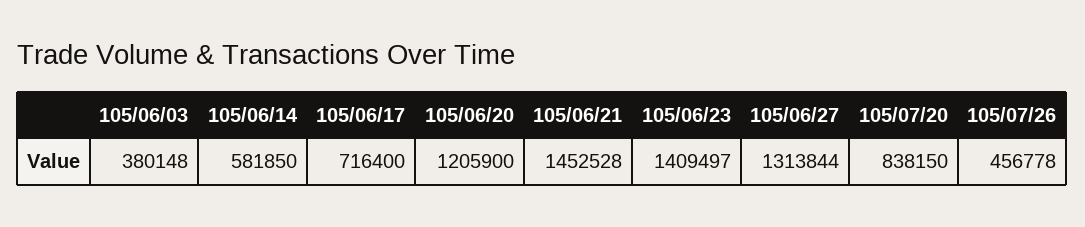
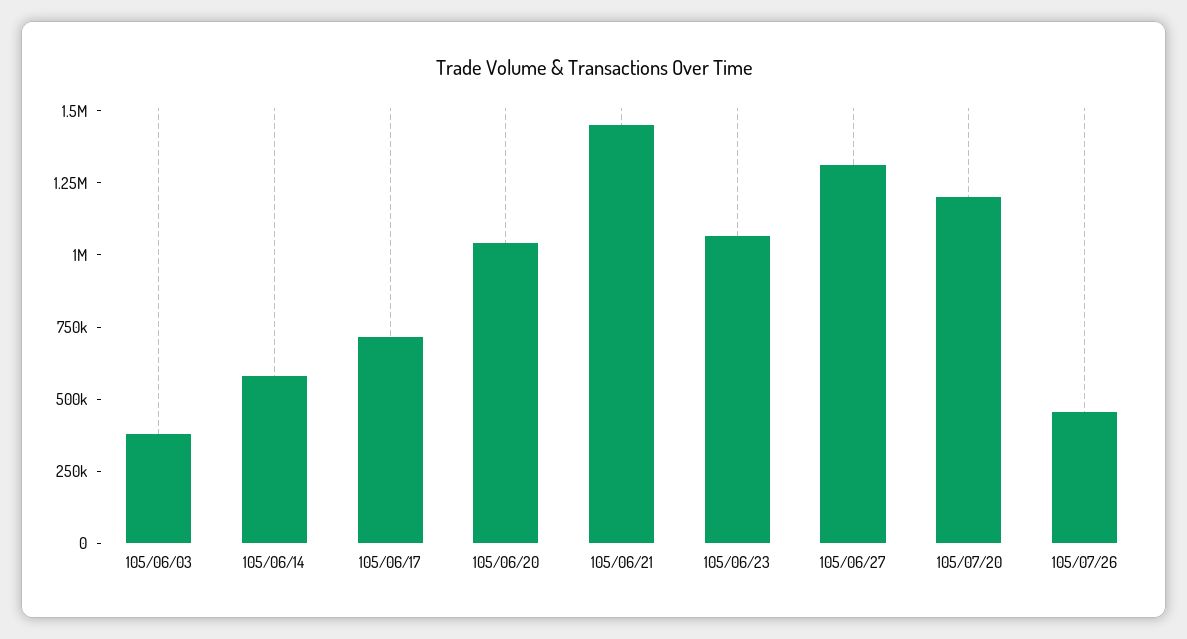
  {
    "105/06/03": 380148,
    "105/06/14": 581850,
    "105/06/17": 716400,
-   "105/06/20": 1205900,
+   "105/06/20": 1050000,
    "105/06/21": 1452528,
-   "105/06/23": 1409497,
+   "105/06/23": 1050000,
    "105/06/27": 1313844,
-   "105/07/20": 838150,
+   "105/07/20": 1200000,
    "105/07/26": 456778
  }

